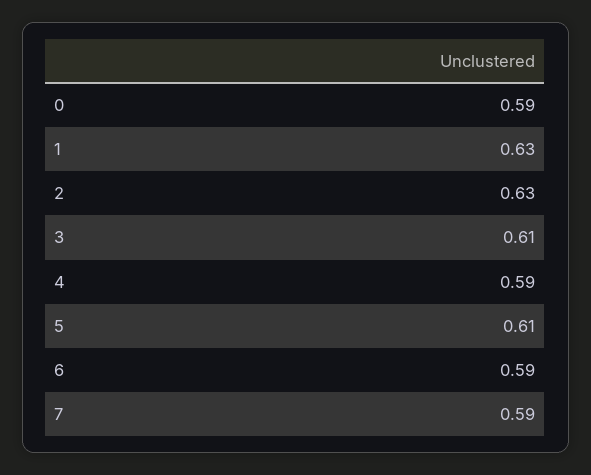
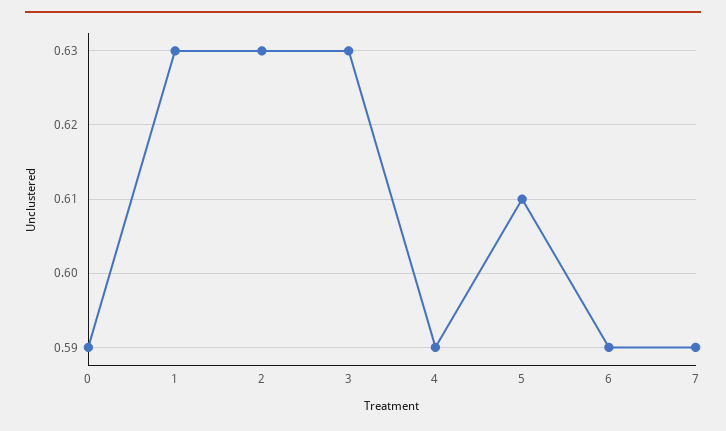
  {
    "0": 0.59,
    "1": 0.63,
    "2": 0.63,
-   "3": 0.61,
+   "3": 0.63,
    "4": 0.59,
    "5": 0.61,
    "6": 0.59,
    "7": 0.59
  }

